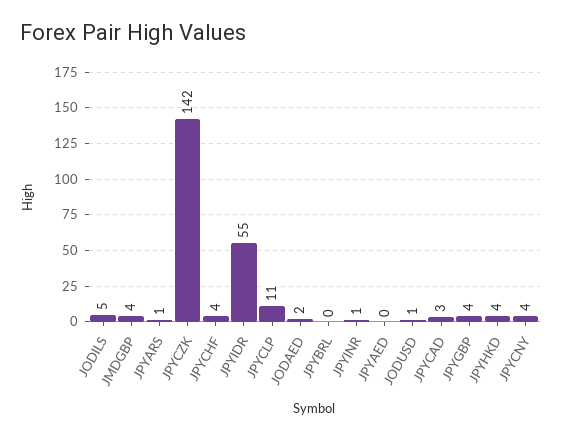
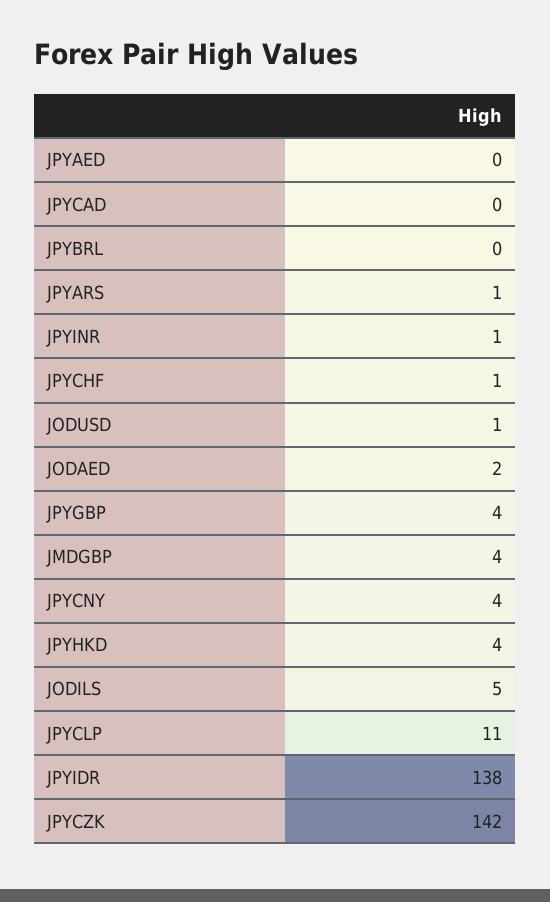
  {
    "JODILS": 5,
    "JMDGBP": 4,
    "JPYARS": 1,
    "JPYCZK": 142,
-   "JPYCHF": 4,
+   "JPYCHF": 1,
-   "JPYIDR": 55,
+   "JPYIDR": 138,
    "JPYCLP": 11,
    "JODAED": 2,
    "JPYBRL": 0,
    "JPYINR": 1,
    "JPYAED": 0,
    "JODUSD": 1,
-   "JPYCAD": 3,
+   "JPYCAD": 0,
    "JPYGBP": 4,
    "JPYHKD": 4,
    "JPYCNY": 4
  }

